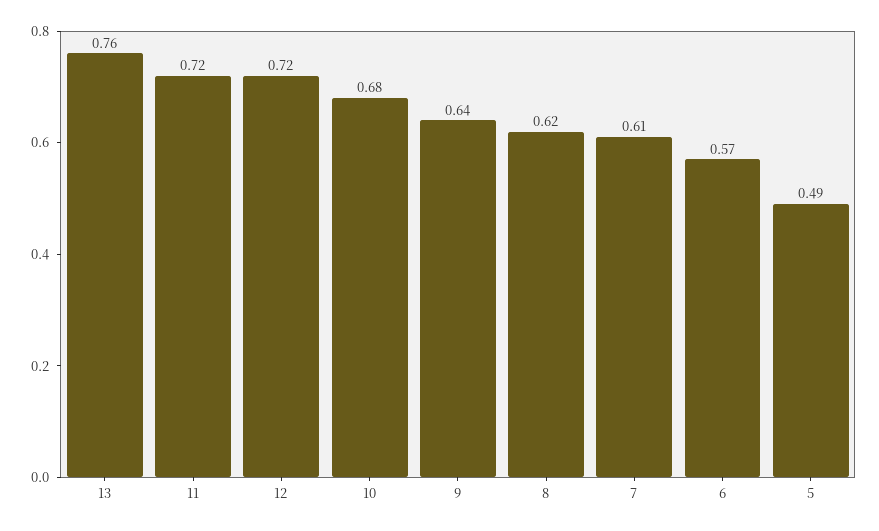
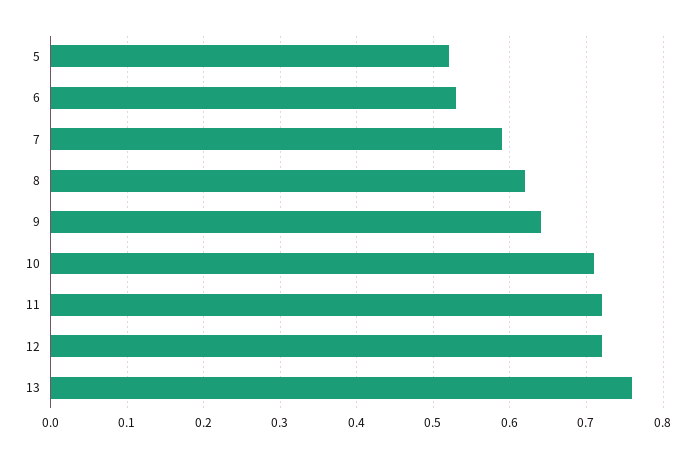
  {
    "13": 0.76,
    "11": 0.72,
    "12": 0.72,
-   "10": 0.68,
+   "10": 0.71,
    "9": 0.64,
    "8": 0.62,
-   "7": 0.61,
+   "7": 0.59,
-   "6": 0.57,
+   "6": 0.53,
-   "5": 0.49
+   "5": 0.52
  }

